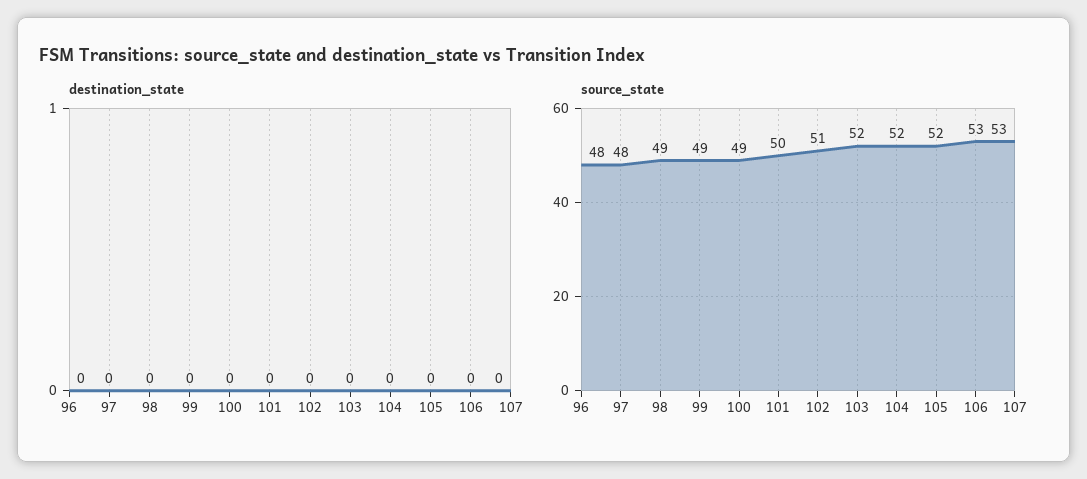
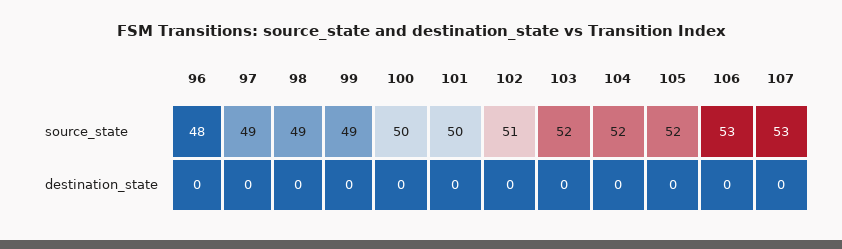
  {
    "destination_state": {
      "96": 0,
      "97": 0,
      "98": 0,
      "99": 0,
      "100": 0,
      "101": 0,
      "102": 0,
      "103": 0,
      "104": 0,
      "105": 0,
      "106": 0,
      "107": 0
    },
    "source_state": {
      "96": 48,
-     "97": 48,
+     "97": 49,
      "98": 49,
      "99": 49,
-     "100": 49,
+     "100": 50,
      "101": 50,
      "102": 51,
      "103": 52,
      "104": 52,
      "105": 52,
      "106": 53,
      "107": 53
    }
  }

